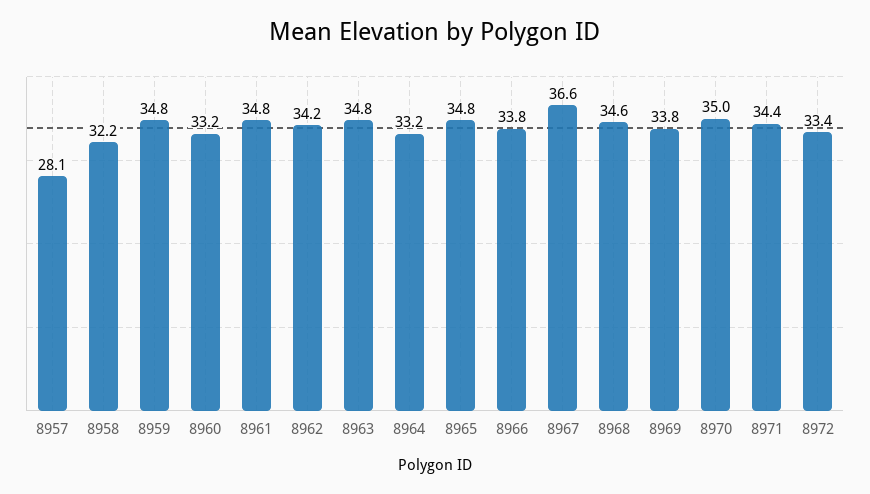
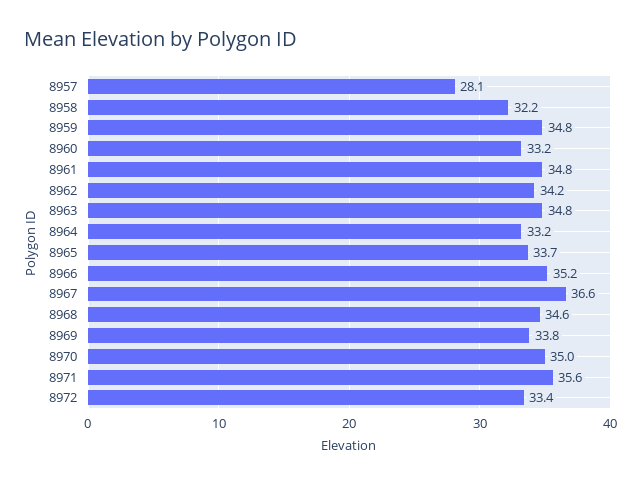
  {
    "8957": 28.1,
    "8958": 32.2,
    "8959": 34.8,
    "8960": 33.2,
    "8961": 34.8,
    "8962": 34.2,
    "8963": 34.8,
    "8964": 33.2,
-   "8965": 34.8,
+   "8965": 33.7,
-   "8966": 33.8,
+   "8966": 35.2,
    "8967": 36.6,
    "8968": 34.6,
    "8969": 33.8,
    "8970": 35,
-   "8971": 34.4,
+   "8971": 35.6,
    "8972": 33.4
  }

